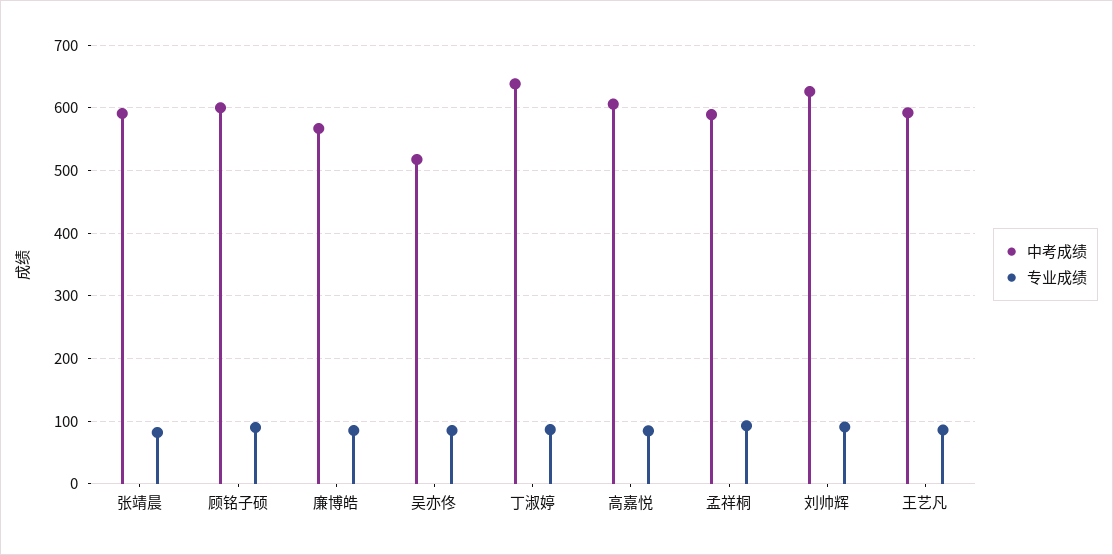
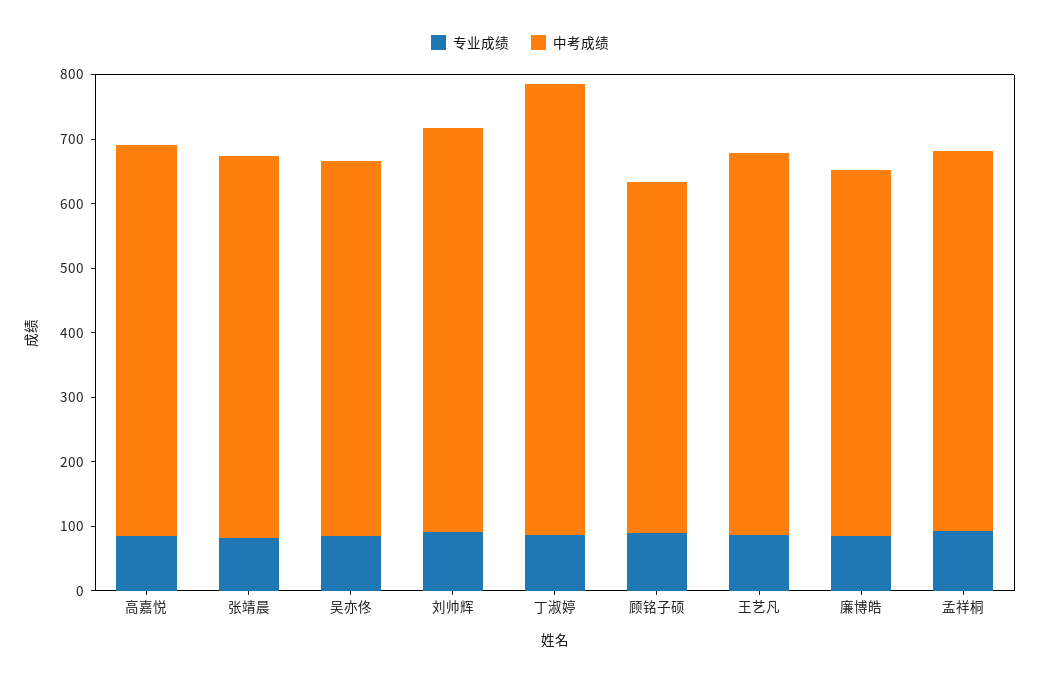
  {
    "中考成绩": {
      "张靖晨": 590,
-     "顾铭子硕": 600,
+     "顾铭子硕": 540,
      "廉博皓": 570,
-     "吴亦佟": 520,
+     "吴亦佟": 580,
-     "丁淑婷": 640,
+     "丁淑婷": 700,
      "高嘉悦": 610,
      "孟祥桐": 590,
      "刘帅辉": 630,
      "王艺凡": 590
    },
    "专业成绩": {
      "张靖晨": 80,
      "顾铭子硕": 90,
      "廉博皓": 90,
      "吴亦佟": 90,
      "丁淑婷": 90,
      "高嘉悦": 80,
      "孟祥桐": 90,
      "刘帅辉": 90,
      "王艺凡": 90
    }
  }

